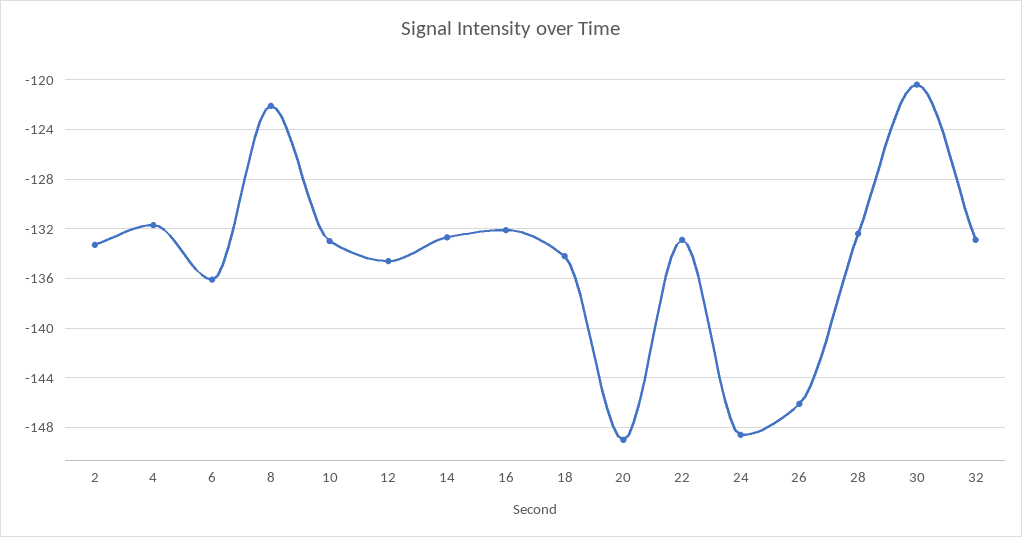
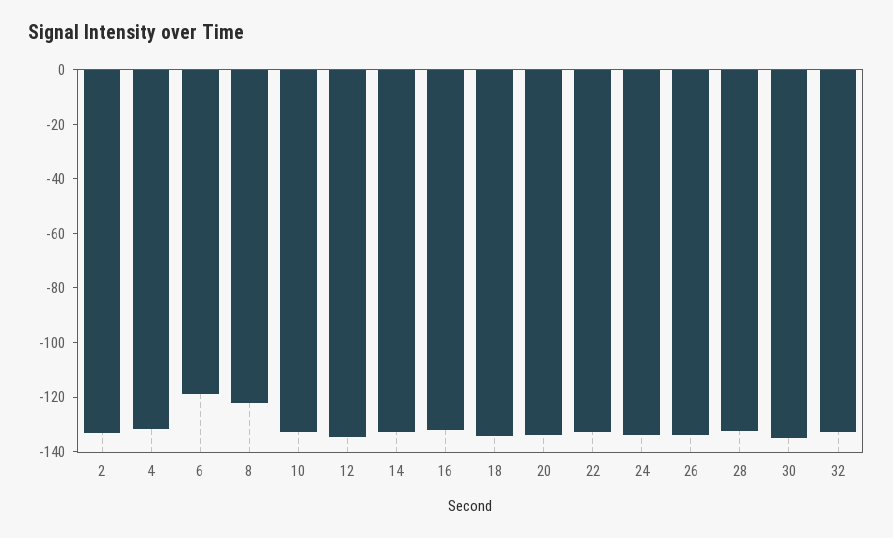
  {
    "2": -133.5,
    "4": -131.5,
-   "6": -136,
+   "6": -120,
    "8": -122,
    "10": -133,
    "12": -134.5,
    "14": -132.5,
    "16": -132,
    "18": -134,
-   "20": -149,
+   "20": -135,
    "22": -133,
-   "24": -148.5,
+   "24": -135,
-   "26": -146,
+   "26": -135,
    "28": -132.5,
-   "30": -120.5,
+   "30": -135,
    "32": -133
  }

